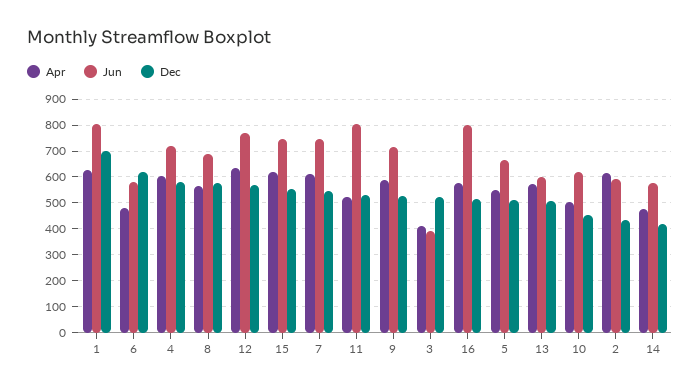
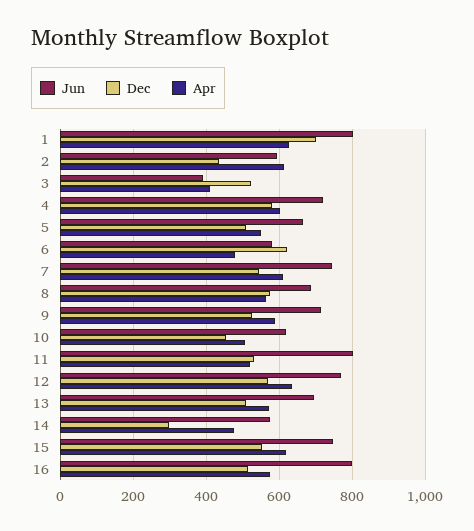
  {
    "Apr": {
      "1": 620,
      "6": 480,
      "4": 600,
      "8": 560,
      "12": 640,
      "15": 620,
      "7": 620,
      "11": 520,
      "9": 580,
      "3": 420,
      "16": 580,
      "5": 560,
      "13": 580,
      "10": 500,
      "2": 620,
      "14": 480
    },
    "Jun": {
      "1": 800,
      "6": 580,
      "4": 720,
      "8": 680,
      "12": 760,
      "15": 740,
      "7": 740,
      "11": 800,
      "9": 720,
      "3": 400,
      "16": 800,
      "5": 660,
-     "13": 600,
+     "13": 700,
      "10": 620,
      "2": 600,
      "14": 580
    },
    "Dec": {
      "1": 700,
      "6": 620,
      "4": 580,
      "8": 580,
      "12": 560,
      "15": 560,
      "7": 540,
      "11": 540,
      "9": 520,
      "3": 520,
      "16": 520,
      "5": 520,
      "13": 500,
      "10": 460,
      "2": 440,
-     "14": 425
+     "14": 300
    }
  }

